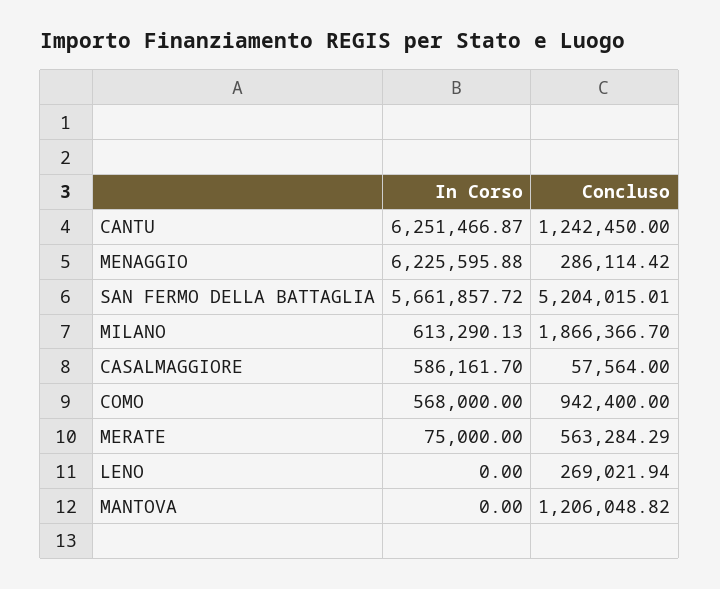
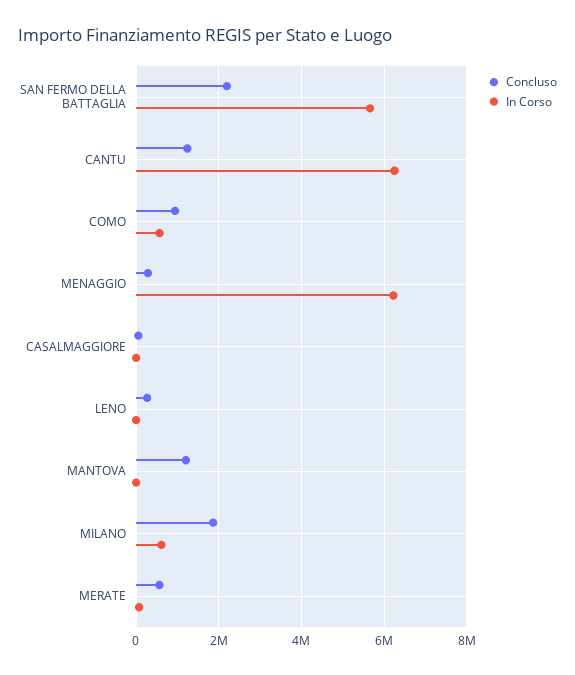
  {
    "In Corso": {
      "CANTU": 6251466.87,
      "MENAGGIO": 6225595.88,
      "SAN FERMO DELLA BATTAGLIA": 5661857.72,
      "MILANO": 613290.13,
-     "CASALMAGGIORE": 586161.7,
+     "CASALMAGGIORE": 0,
      "COMO": 568000,
      "MERATE": 75000,
      "LENO": 0,
      "MANTOVA": 0
    },
    "Concluso": {
      "CANTU": 1242450,
      "MENAGGIO": 286114.42,
-     "SAN FERMO DELLA BATTAGLIA": 5204015.01,
+     "SAN FERMO DELLA BATTAGLIA": 2200000,
      "MILANO": 1866366.7,
      "CASALMAGGIORE": 57564,
      "COMO": 942400,
      "MERATE": 563284.29,
      "LENO": 269021.94,
      "MANTOVA": 1206048.82
    }
  }

